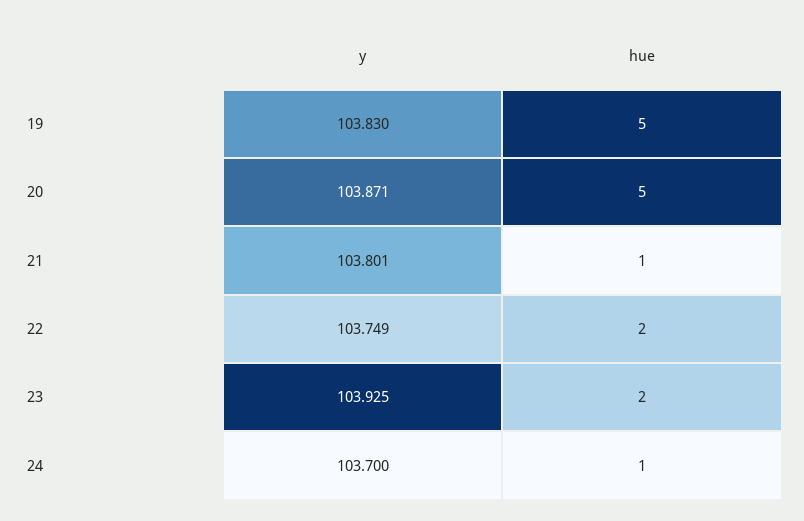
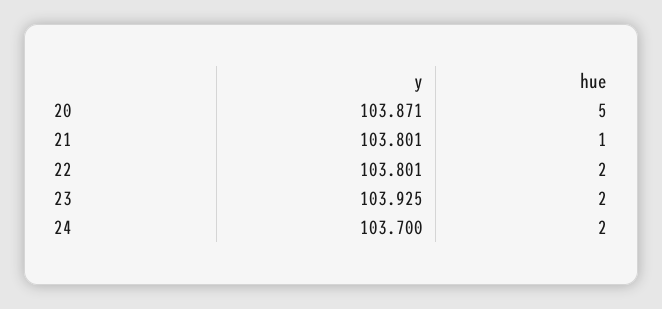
  {
    "y": {
-     "19": 103.83,
      "20": 103.871,
      "21": 103.801,
-     "22": 103.749,
+     "22": 103.801,
      "23": 103.925,
      "24": 103.7
    },
    "hue": {
-     "19": 5,
      "20": 5,
      "21": 1,
      "22": 2,
      "23": 2,
-     "24": 1
+     "24": 2
    }
  }

